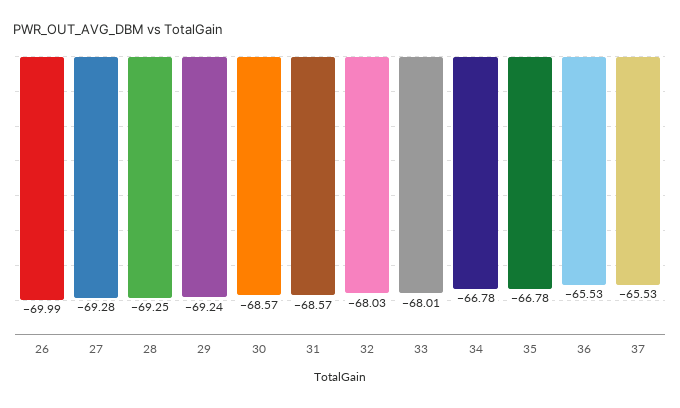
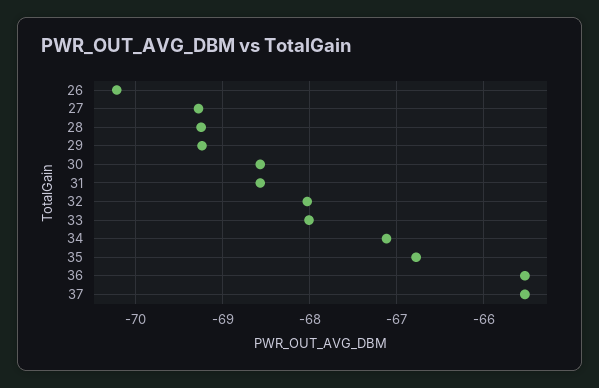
  {
-   "26": -69.99,
+   "26": -70.2,
    "27": -69.28,
    "28": -69.25,
    "29": -69.24,
    "30": -68.57,
    "31": -68.57,
    "32": -68.03,
    "33": -68.01,
-   "34": -66.78,
+   "34": -67.1,
    "35": -66.78,
    "36": -65.53,
    "37": -65.53
  }

